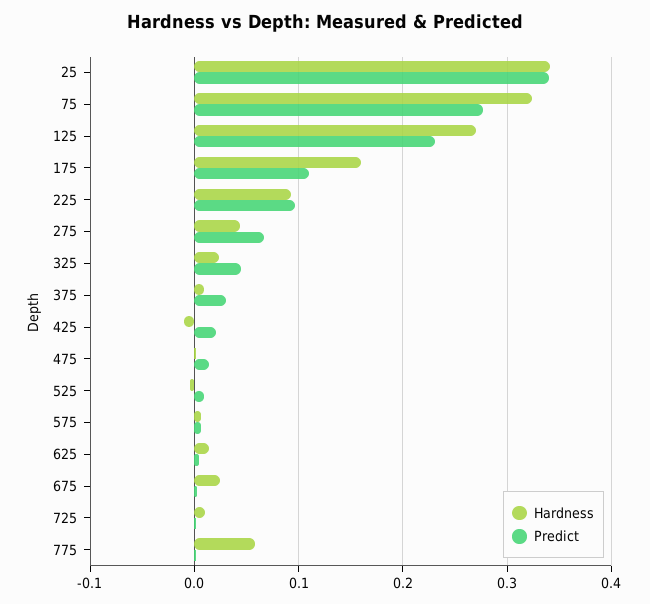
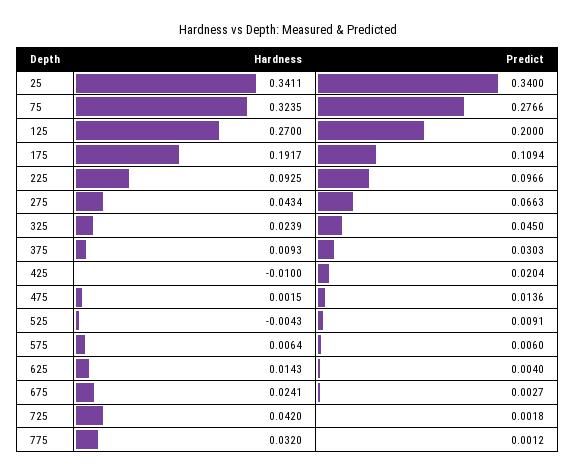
  {
    "Hardness": {
      "25": 0.3411,
      "75": 0.3235,
      "125": 0.27,
-     "175": 0.16,
+     "175": 0.1917,
      "225": 0.0925,
      "275": 0.0434,
      "325": 0.0239,
      "375": 0.0093,
      "425": -0.01,
      "475": 0.0015,
      "525": -0.0043,
      "575": 0.0064,
      "625": 0.0143,
      "675": 0.0241,
-     "725": 0.01,
+     "725": 0.042,
-     "775": 0.06
+     "775": 0.032
    },
    "Predict": {
      "25": 0.34,
      "75": 0.2766,
-     "125": 0.23,
+     "125": 0.2,
      "175": 0.1094,
      "225": 0.0966,
      "275": 0.0663,
      "325": 0.045,
      "375": 0.0303,
      "425": 0.0204,
      "475": 0.0136,
      "525": 0.0091,
      "575": 0.006,
      "625": 0.004,
      "675": 0.0027,
      "725": 0.0018,
      "775": 0.0012
    }
  }

